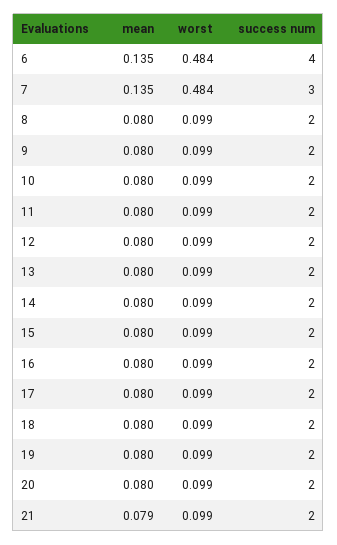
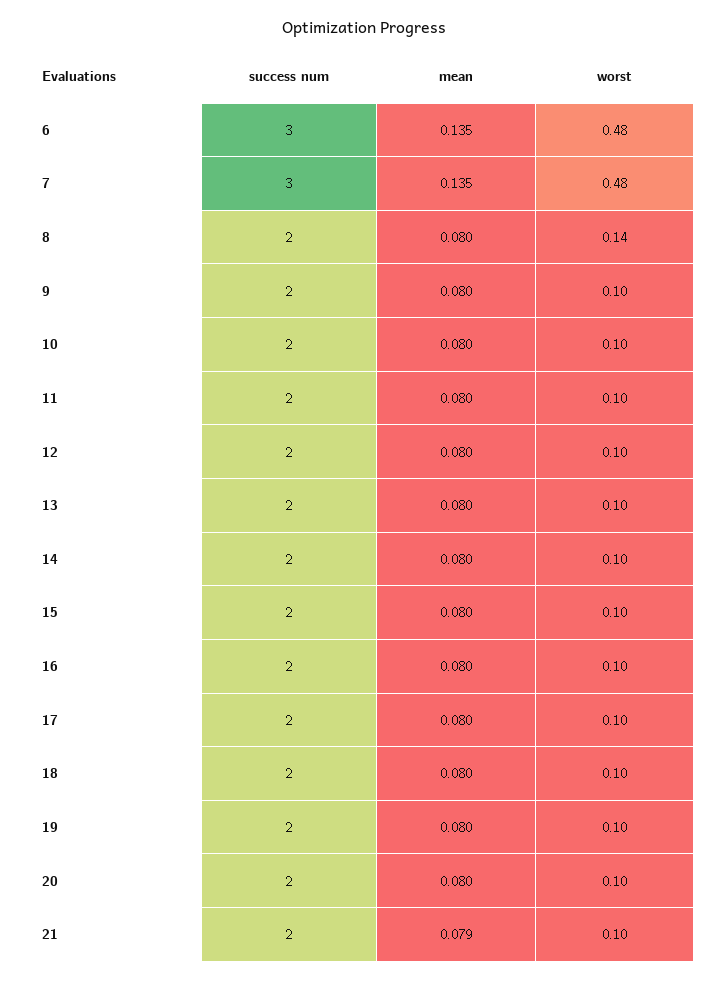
  {
    "mean": {
      "6": 0.135,
      "7": 0.135,
      "8": 0.08,
      "9": 0.08,
      "10": 0.08,
      "11": 0.08,
      "12": 0.08,
      "13": 0.08,
      "14": 0.08,
      "15": 0.08,
      "16": 0.08,
      "17": 0.08,
      "18": 0.08,
      "19": 0.08,
      "20": 0.08,
      "21": 0.079
    },
    "worst": {
      "6": 0.484,
      "7": 0.484,
-     "8": 0.099,
+     "8": 0.14,
      "9": 0.099,
      "10": 0.099,
      "11": 0.099,
      "12": 0.099,
      "13": 0.099,
      "14": 0.099,
      "15": 0.099,
      "16": 0.099,
      "17": 0.099,
      "18": 0.099,
      "19": 0.099,
      "20": 0.099,
      "21": 0.099
    },
    "success num": {
-     "6": 4,
+     "6": 3,
      "7": 3,
      "8": 2,
      "9": 2,
      "10": 2,
      "11": 2,
      "12": 2,
      "13": 2,
      "14": 2,
      "15": 2,
      "16": 2,
      "17": 2,
      "18": 2,
      "19": 2,
      "20": 2,
      "21": 2
    }
  }

